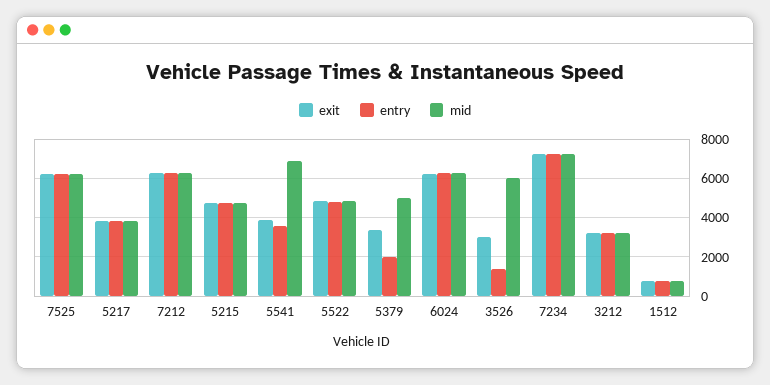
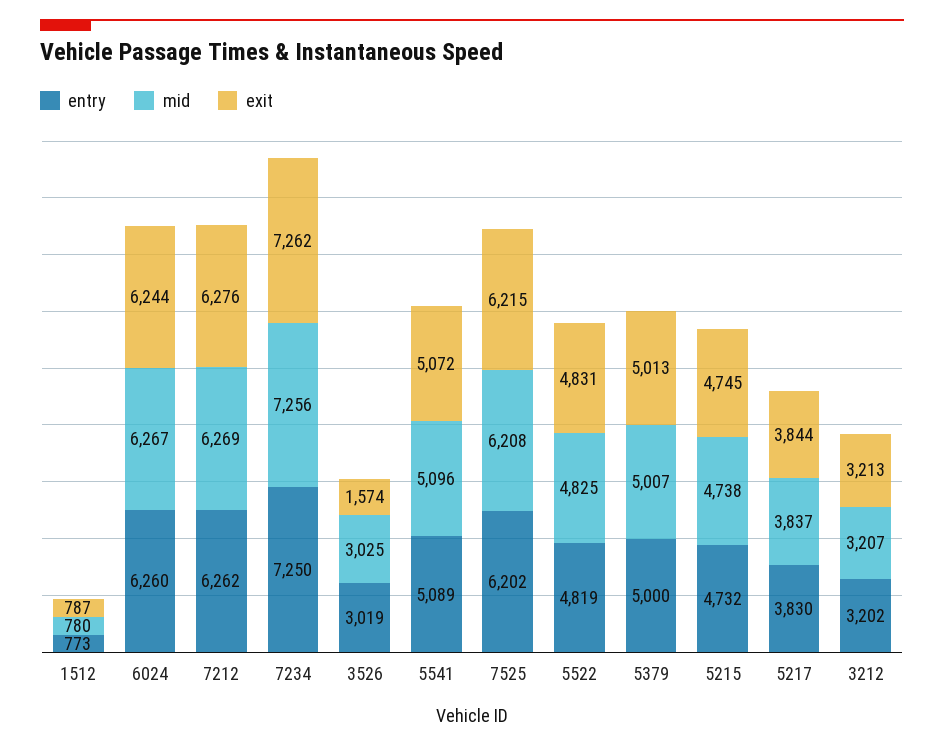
  {
    "exit": {
      "7525": 6215,
      "5217": 3844,
      "7212": 6276,
      "5215": 4745,
-     "5541": 4000,
+     "5541": 5072,
      "5522": 4831,
-     "5379": 3500,
+     "5379": 5013,
      "6024": 6244,
-     "3526": 3000,
+     "3526": 1574,
      "7234": 7262,
      "3212": 3213,
      "1512": 787
    },
    "entry": {
      "7525": 6202,
      "5217": 3830,
      "7212": 6262,
      "5215": 4732,
-     "5541": 3500,
+     "5541": 5089,
      "5522": 4819,
-     "5379": 2000,
+     "5379": 5000,
      "6024": 6260,
-     "3526": 1500,
+     "3526": 3019,
      "7234": 7250,
      "3212": 3202,
      "1512": 773
    },
    "mid": {
      "7525": 6208,
      "5217": 3837,
      "7212": 6269,
      "5215": 4738,
-     "5541": 7000,
+     "5541": 5096,
      "5522": 4825,
      "5379": 5007,
      "6024": 6267,
-     "3526": 6000,
+     "3526": 3025,
      "7234": 7256,
      "3212": 3207,
      "1512": 780
    }
  }

